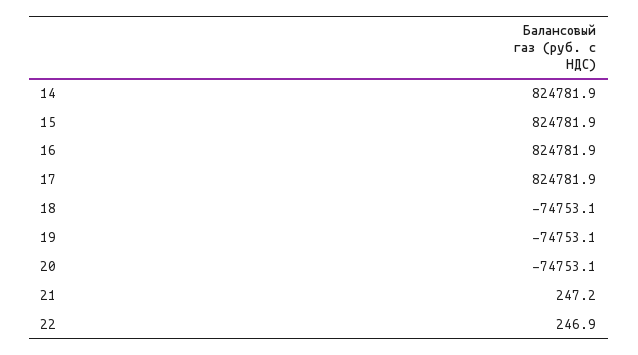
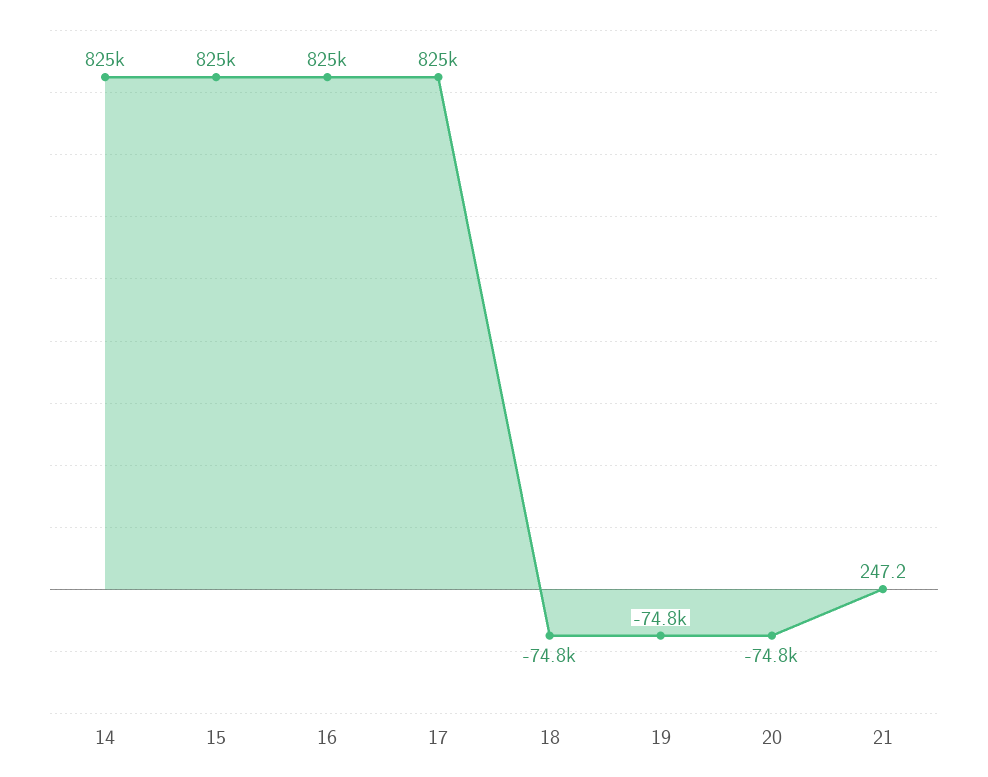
  {
    "14": 824781.9,
    "15": 824781.9,
    "16": 824781.9,
    "17": 824781.9,
    "18": -74753.1,
    "19": -74753.1,
    "20": -74753.1,
-   "21": 247.2,
+   "21": 247.2
-   "22": 246.9
  }

